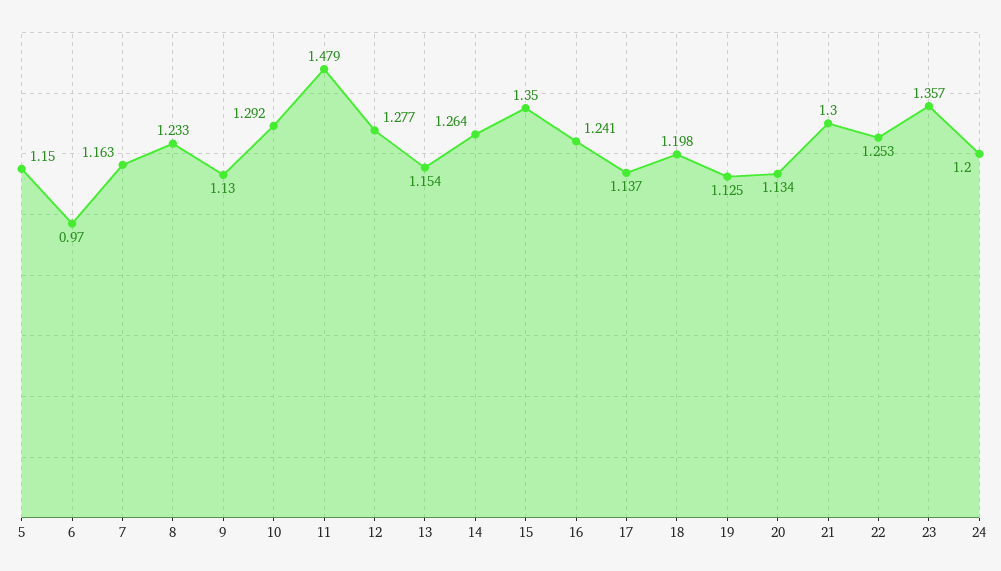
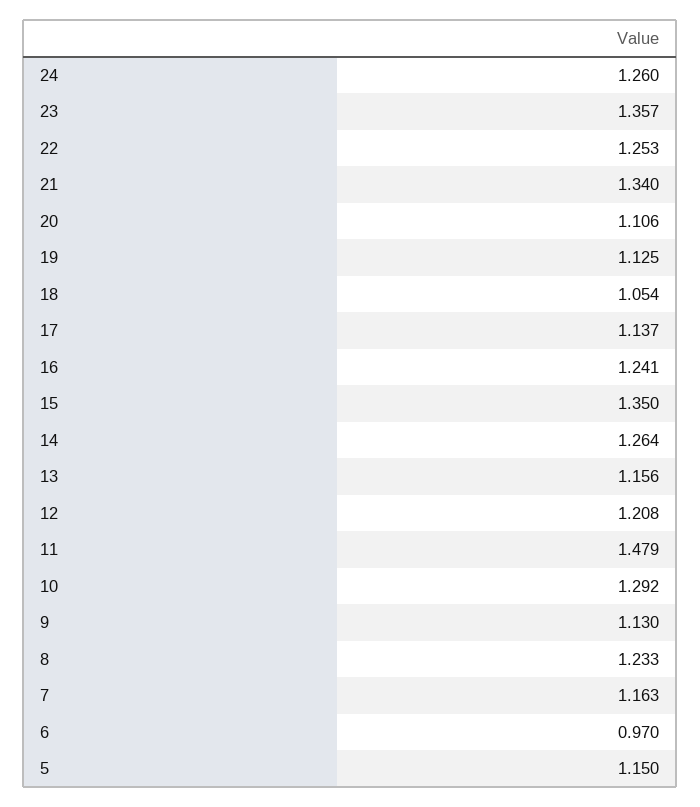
  {
    "5": 1.15,
    "6": 0.97,
    "7": 1.163,
    "8": 1.233,
    "9": 1.13,
    "10": 1.292,
    "11": 1.479,
-   "12": 1.277,
+   "12": 1.208,
-   "13": 1.154,
+   "13": 1.156,
    "14": 1.264,
    "15": 1.35,
    "16": 1.241,
    "17": 1.137,
-   "18": 1.198,
+   "18": 1.054,
    "19": 1.125,
-   "20": 1.134,
+   "20": 1.106,
-   "21": 1.3,
+   "21": 1.34,
    "22": 1.253,
    "23": 1.357,
-   "24": 1.2
+   "24": 1.26
  }

